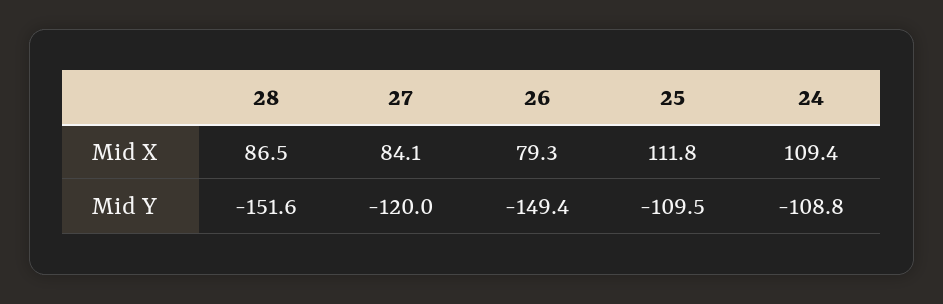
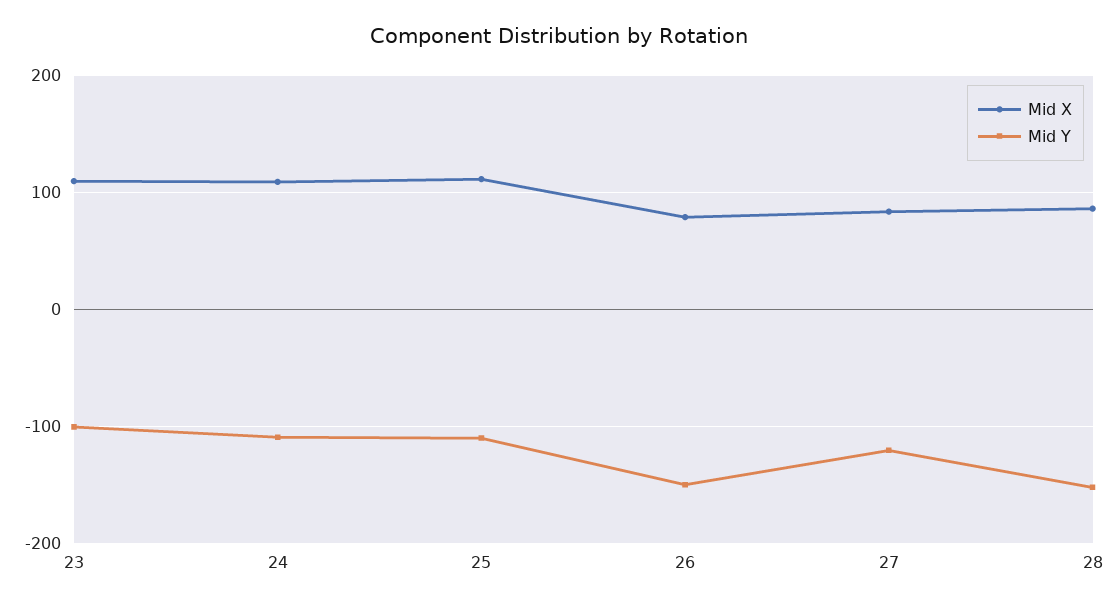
  {
    "Mid X": {
      "28": 86.5,
      "27": 84.1,
      "26": 79.3,
      "25": 111.8,
-     "24": 109.4
+     "24": 109.4,
+     "23": 110
    },
    "Mid Y": {
      "28": -151.6,
      "27": -120,
      "26": -149.4,
      "25": -109.5,
-     "24": -108.8
+     "24": -108.8,
+     "23": -100
    }
  }

